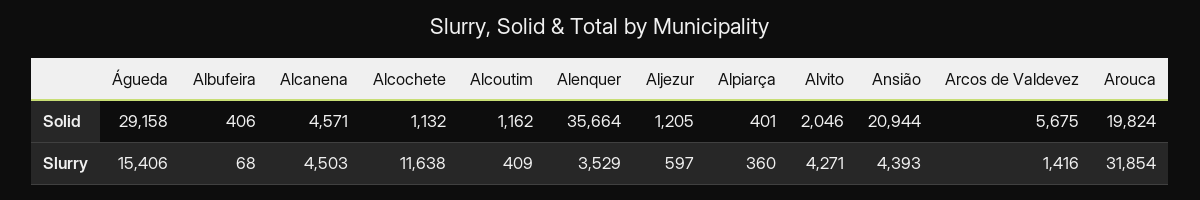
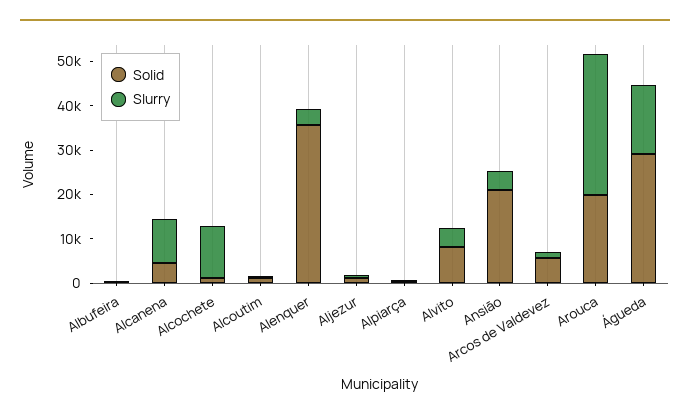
  {
    "Solid": {
      "Águeda": 29158,
      "Albufeira": 406,
      "Alcanena": 4571,
      "Alcochete": 1132,
      "Alcoutim": 1162,
      "Alenquer": 35664,
      "Aljezur": 1205,
      "Alpiarça": 401,
-     "Alvito": 2046,
+     "Alvito": 8000,
      "Ansião": 20944,
      "Arcos de Valdevez": 5675,
      "Arouca": 19824
    },
    "Slurry": {
      "Águeda": 15406,
      "Albufeira": 68,
-     "Alcanena": 4503,
+     "Alcanena": 10000,
      "Alcochete": 11638,
      "Alcoutim": 409,
      "Alenquer": 3529,
      "Aljezur": 597,
      "Alpiarça": 360,
      "Alvito": 4271,
      "Ansião": 4393,
      "Arcos de Valdevez": 1416,
      "Arouca": 31854
    }
  }

